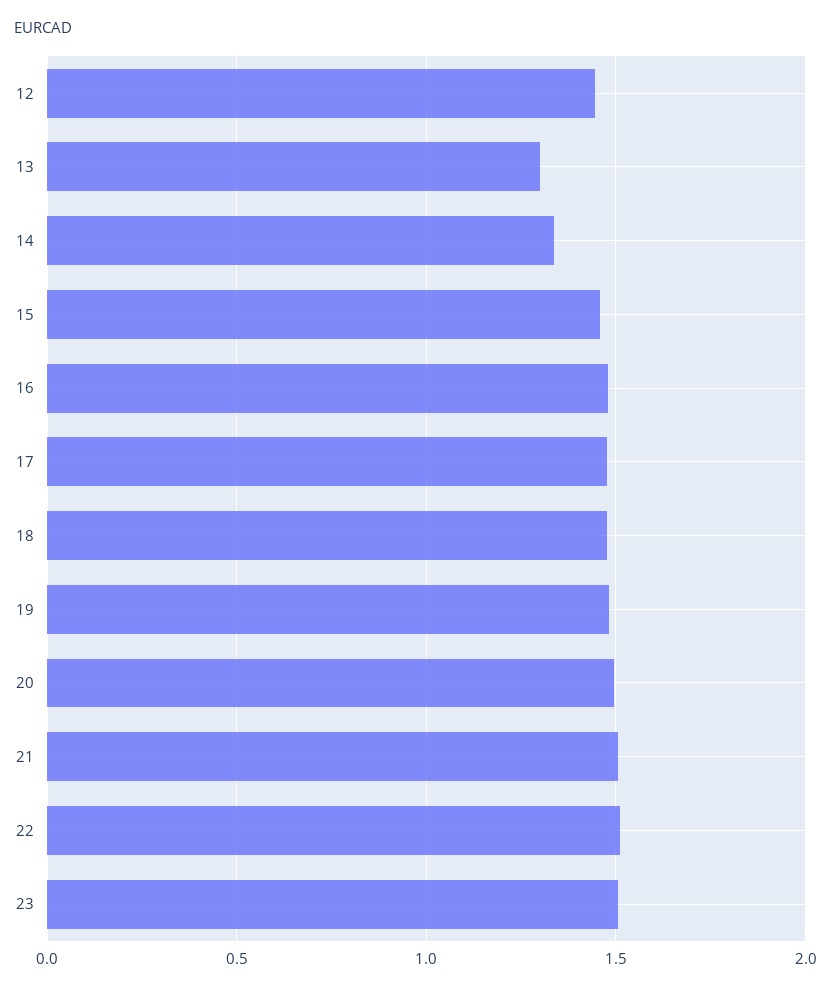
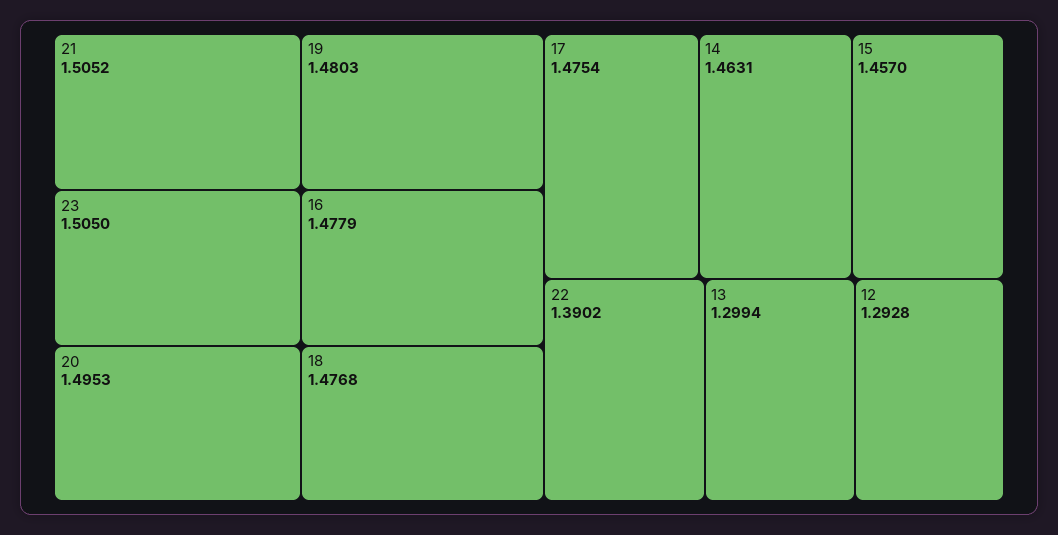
  {
-   "12": 1.45,
+   "12": 1.2928,
    "13": 1.2994,
-   "14": 1.35,
+   "14": 1.4631,
    "15": 1.457,
    "16": 1.4779,
    "17": 1.4754,
    "18": 1.4768,
    "19": 1.4803,
    "20": 1.4953,
    "21": 1.5052,
-   "22": 1.5,
+   "22": 1.3902,
    "23": 1.505
  }

